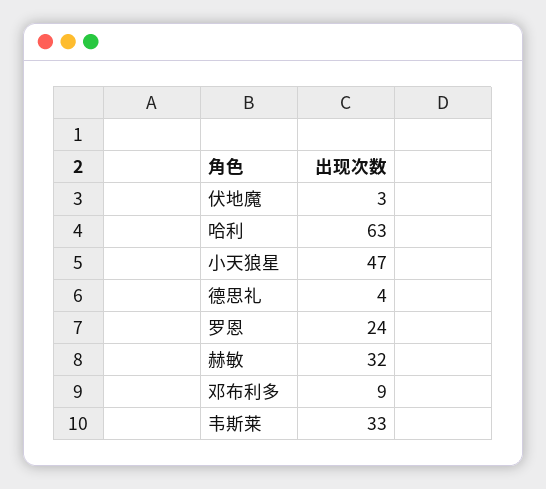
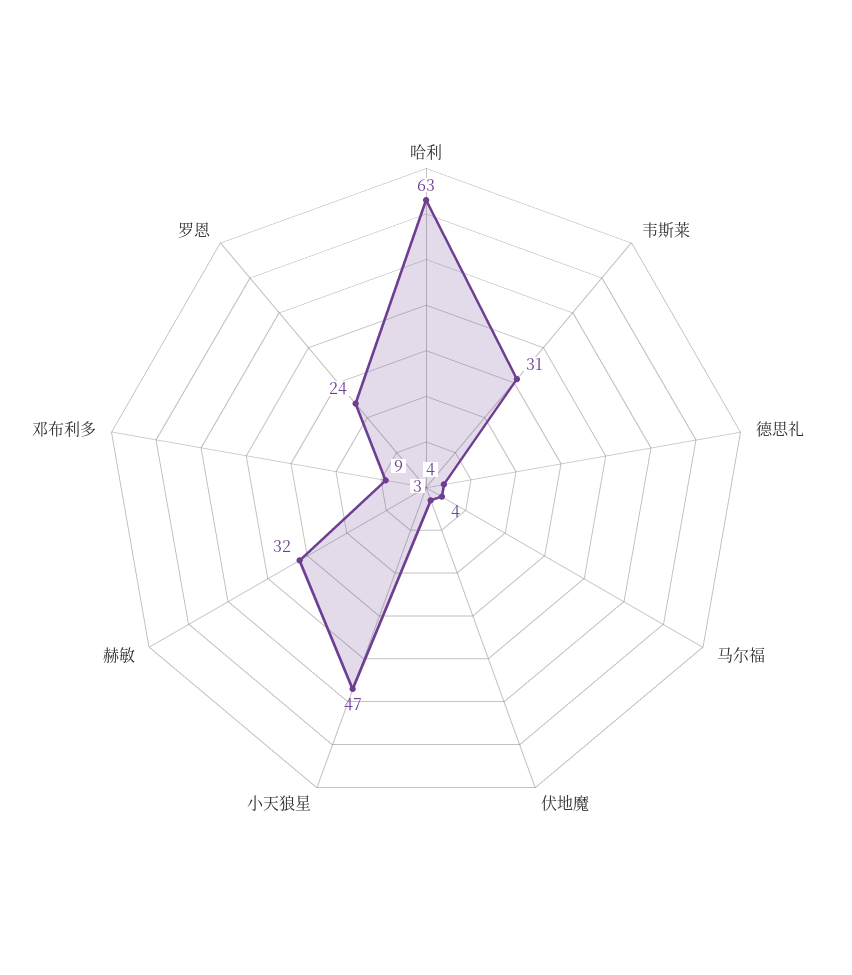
  {
    "伏地魔": 3,
    "哈利": 63,
    "小天狼星": 47,
    "德思礼": 4,
    "罗恩": 24,
    "赫敏": 32,
    "邓布利多": 9,
-   "韦斯莱": 33
+   "韦斯莱": 31,
+   "马尔福": 4
  }

